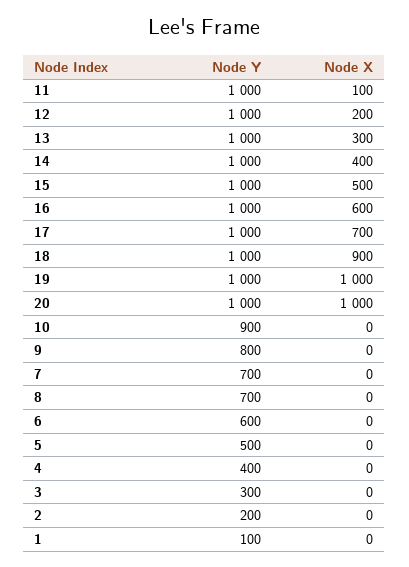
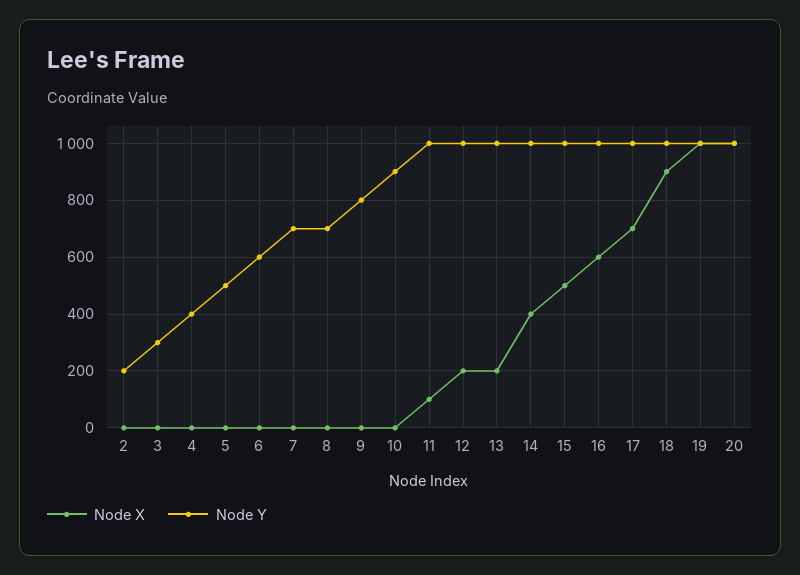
  {
    "Node Y": {
      "11": 1000,
      "12": 1000,
      "13": 1000,
      "14": 1000,
      "15": 1000,
      "16": 1000,
      "17": 1000,
      "18": 1000,
      "19": 1000,
      "20": 1000,
      "10": 900,
      "9": 800,
      "7": 700,
      "8": 700,
      "6": 600,
      "5": 500,
      "4": 400,
      "3": 300,
-     "2": 200,
+     "2": 200
-     "1": 100
    },
    "Node X": {
      "11": 100,
      "12": 200,
-     "13": 300,
+     "13": 200,
      "14": 400,
      "15": 500,
      "16": 600,
      "17": 700,
      "18": 900,
      "19": 1000,
      "20": 1000,
      "10": 0,
      "9": 0,
      "7": 0,
      "8": 0,
      "6": 0,
      "5": 0,
      "4": 0,
      "3": 0,
-     "2": 0,
+     "2": 0
-     "1": 0
    }
  }

